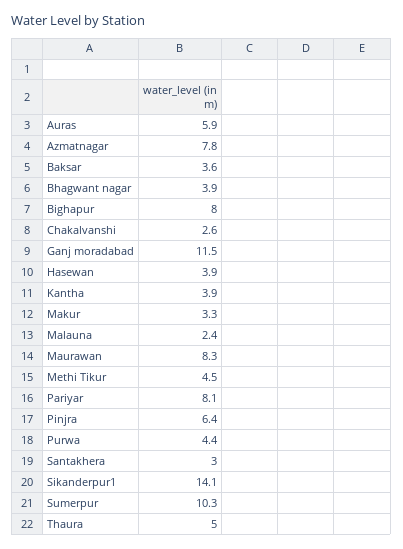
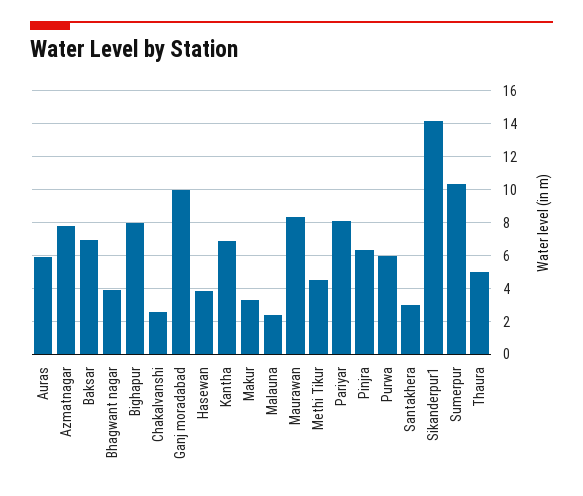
  {
    "Auras": 5.9,
    "Azmatnagar": 7.8,
-   "Baksar": 3.6,
+   "Baksar": 7,
    "Bhagwant nagar": 3.9,
    "Bighapur": 8,
    "Chakalvanshi": 2.6,
-   "Ganj moradabad": 11.5,
+   "Ganj moradabad": 10,
    "Hasewan": 3.9,
-   "Kantha": 3.9,
+   "Kantha": 7,
    "Makur": 3.3,
    "Malauna": 2.4,
    "Maurawan": 8.3,
    "Methi Tikur": 4.5,
    "Pariyar": 8.1,
    "Pinjra": 6.4,
-   "Purwa": 4.4,
+   "Purwa": 6,
    "Santakhera": 3,
    "Sikanderpur1": 14.1,
    "Sumerpur": 10.3,
    "Thaura": 5
  }

